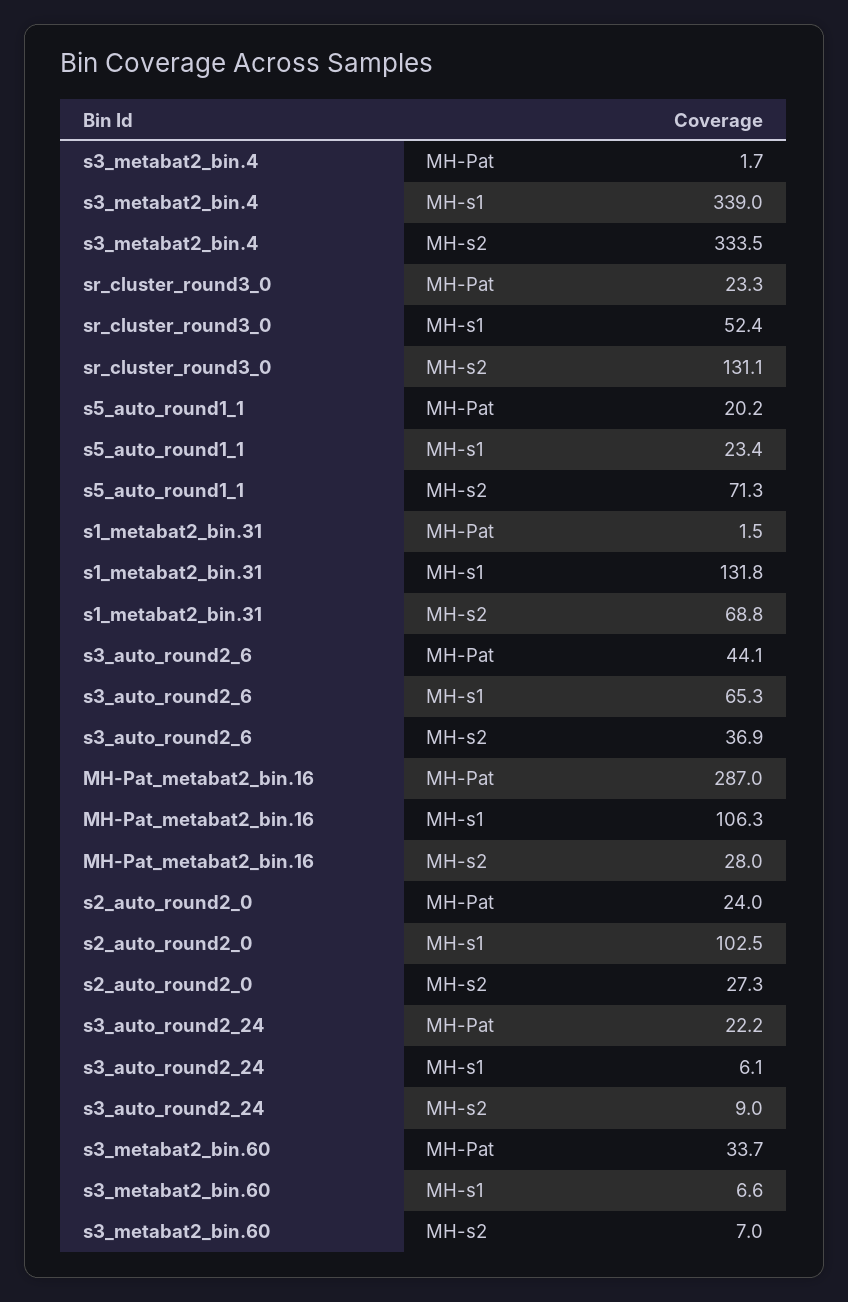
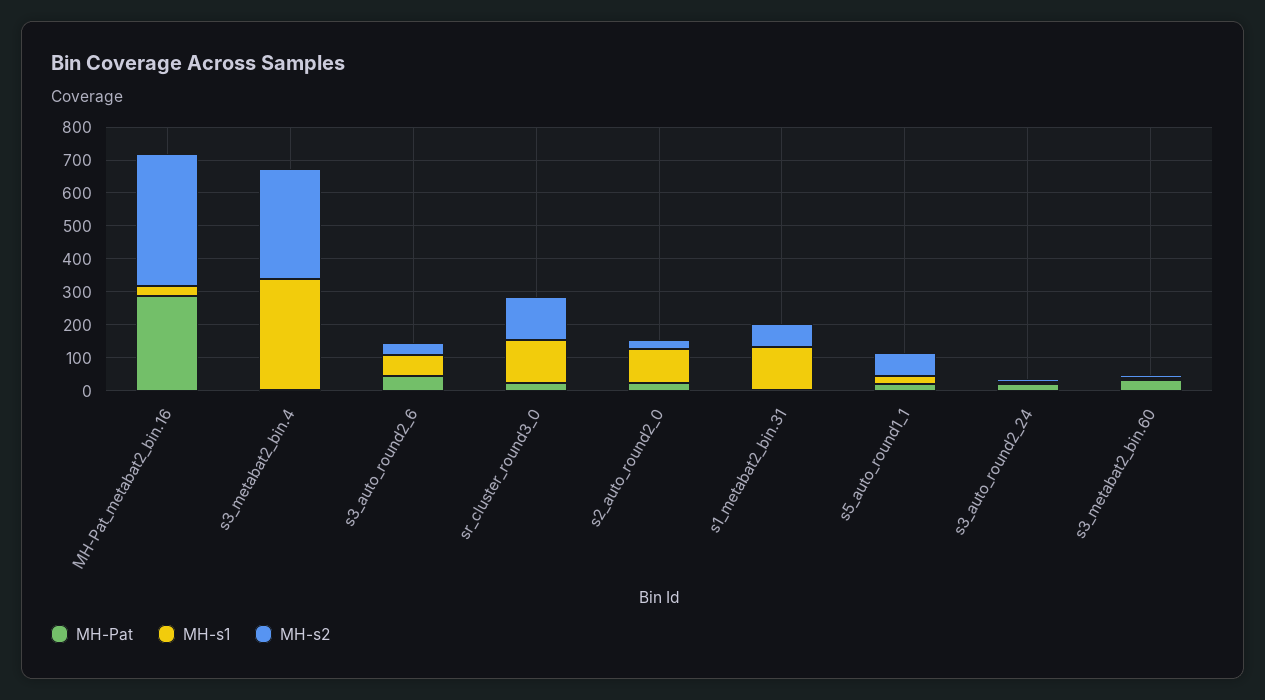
  {
    "MH-Pat": {
      "s3_metabat2_bin.4": 1.7,
      "sr_cluster_round3_0": 23.3,
      "s5_auto_round1_1": 20.2,
      "s1_metabat2_bin.31": 1.5,
      "s3_auto_round2_6": 44.1,
      "MH-Pat_metabat2_bin.16": 287,
      "s2_auto_round2_0": 24,
      "s3_auto_round2_24": 22.2,
      "s3_metabat2_bin.60": 33.7
    },
    "MH-s1": {
      "s3_metabat2_bin.4": 339,
-     "sr_cluster_round3_0": 52.4,
+     "sr_cluster_round3_0": 125,
      "s5_auto_round1_1": 23.4,
      "s1_metabat2_bin.31": 131.8,
      "s3_auto_round2_6": 65.3,
-     "MH-Pat_metabat2_bin.16": 106.3,
+     "MH-Pat_metabat2_bin.16": 25,
      "s2_auto_round2_0": 102.5,
      "s3_auto_round2_24": 6.1,
      "s3_metabat2_bin.60": 6.6
    },
    "MH-s2": {
      "s3_metabat2_bin.4": 333.5,
      "sr_cluster_round3_0": 131.1,
      "s5_auto_round1_1": 71.3,
      "s1_metabat2_bin.31": 68.8,
      "s3_auto_round2_6": 36.9,
-     "MH-Pat_metabat2_bin.16": 28,
+     "MH-Pat_metabat2_bin.16": 400,
      "s2_auto_round2_0": 27.3,
      "s3_auto_round2_24": 9,
      "s3_metabat2_bin.60": 7
    }
  }

